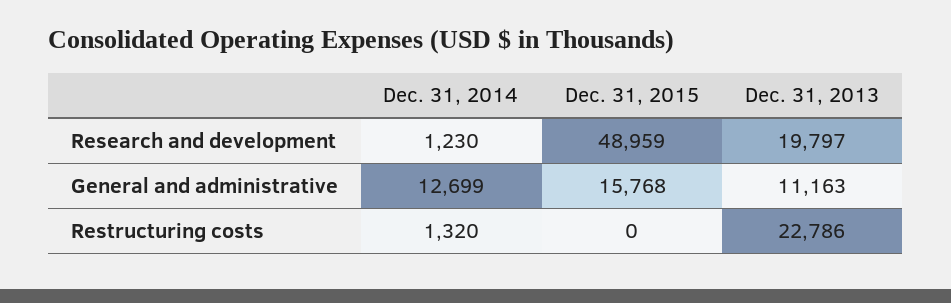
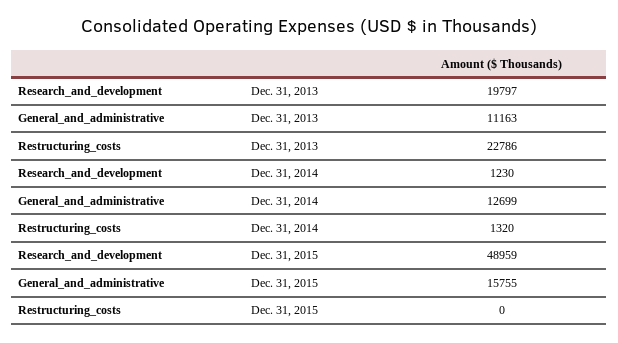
  {
    "Dec. 31, 2014": {
      "Research and development": 1230,
      "General and administrative": 12699,
      "Restructuring costs": 1320
    },
    "Dec. 31, 2015": {
      "Research and development": 48959,
-     "General and administrative": 15768,
+     "General and administrative": 15755,
      "Restructuring costs": 0
    },
    "Dec. 31, 2013": {
      "Research and development": 19797,
      "General and administrative": 11163,
      "Restructuring costs": 22786
    }
  }

